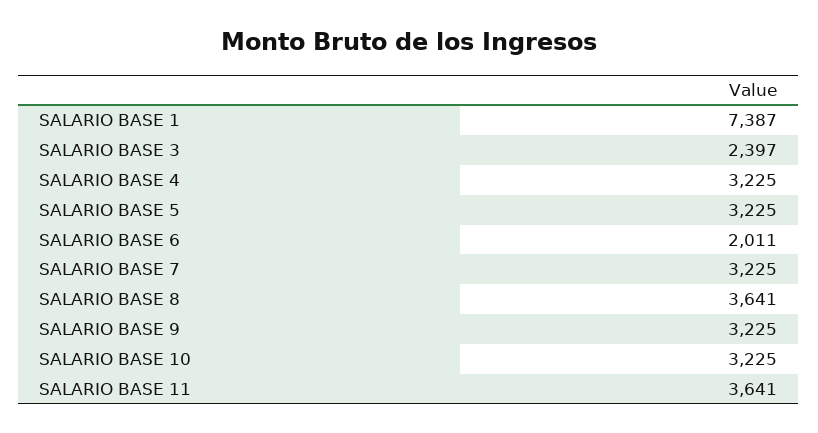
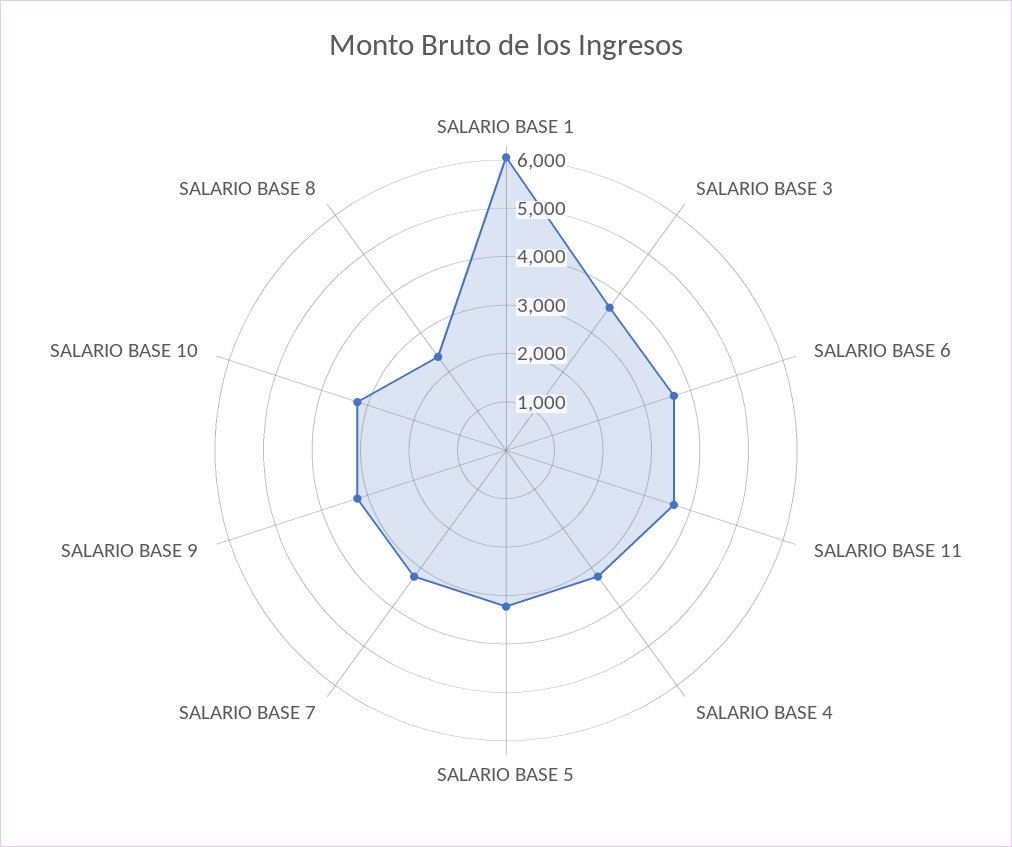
  {
-   "SALARIO BASE 1": 7387,
+   "SALARIO BASE 1": 6000,
-   "SALARIO BASE 3": 2397,
+   "SALARIO BASE 3": 3600,
    "SALARIO BASE 4": 3225,
    "SALARIO BASE 5": 3225,
-   "SALARIO BASE 6": 2011,
+   "SALARIO BASE 6": 3600,
    "SALARIO BASE 7": 3225,
-   "SALARIO BASE 8": 3641,
+   "SALARIO BASE 8": 2400,
    "SALARIO BASE 9": 3225,
    "SALARIO BASE 10": 3225,
    "SALARIO BASE 11": 3641
  }

